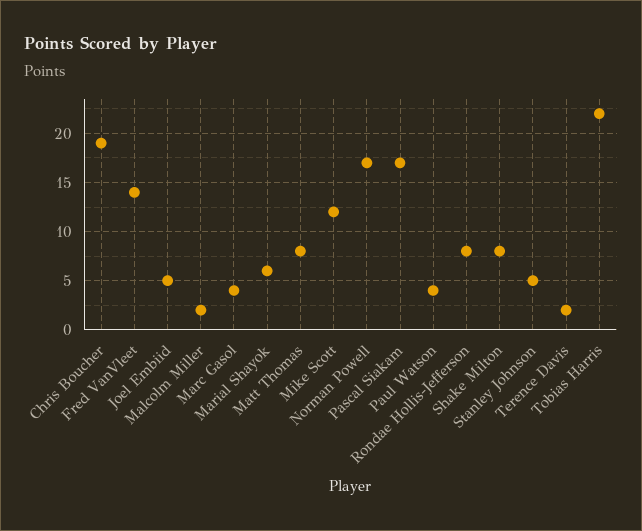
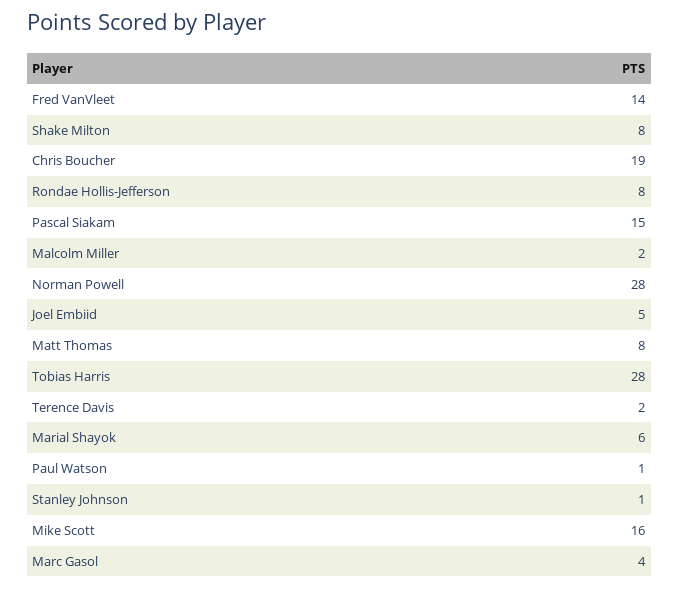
  {
    "Chris Boucher": 19,
    "Fred VanVleet": 14,
    "Joel Embiid": 5,
    "Malcolm Miller": 2,
    "Marc Gasol": 4,
    "Marial Shayok": 6,
    "Matt Thomas": 8,
-   "Mike Scott": 12,
+   "Mike Scott": 16,
-   "Norman Powell": 17,
+   "Norman Powell": 28,
-   "Pascal Siakam": 17,
+   "Pascal Siakam": 15,
-   "Paul Watson": 4,
+   "Paul Watson": 1,
    "Rondae Hollis-Jefferson": 8,
    "Shake Milton": 8,
-   "Stanley Johnson": 5,
+   "Stanley Johnson": 1,
    "Terence Davis": 2,
-   "Tobias Harris": 22
+   "Tobias Harris": 28
  }

